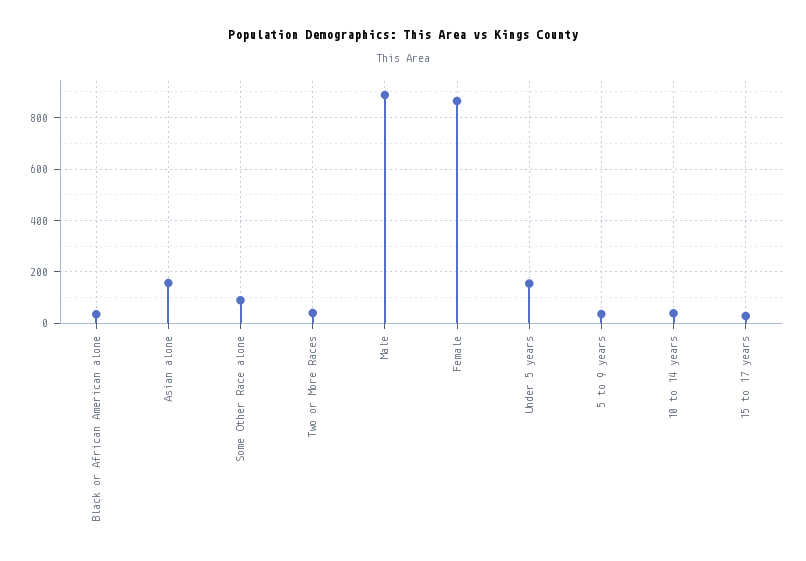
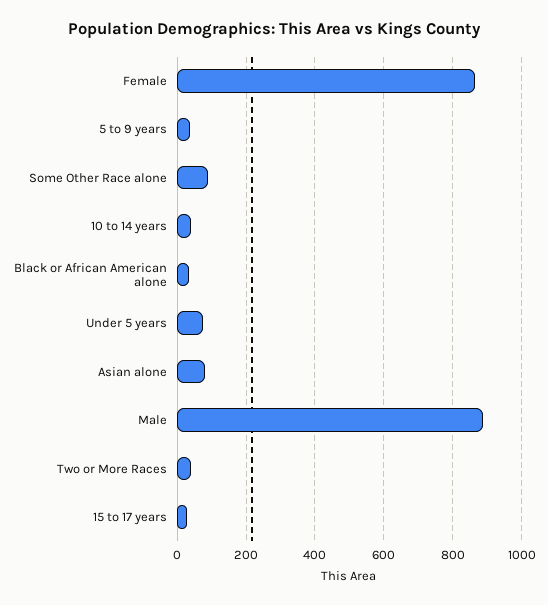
  {
    "Black or African American alone": 40,
-   "Asian alone": 150,
+   "Asian alone": 80,
    "Some Other Race alone": 100,
    "Two or More Races": 40,
    "Male": 880,
    "Female": 860,
-   "Under 5 years": 150,
+   "Under 5 years": 80,
    "5 to 9 years": 40,
    "10 to 14 years": 40,
    "15 to 17 years": 20
  }

